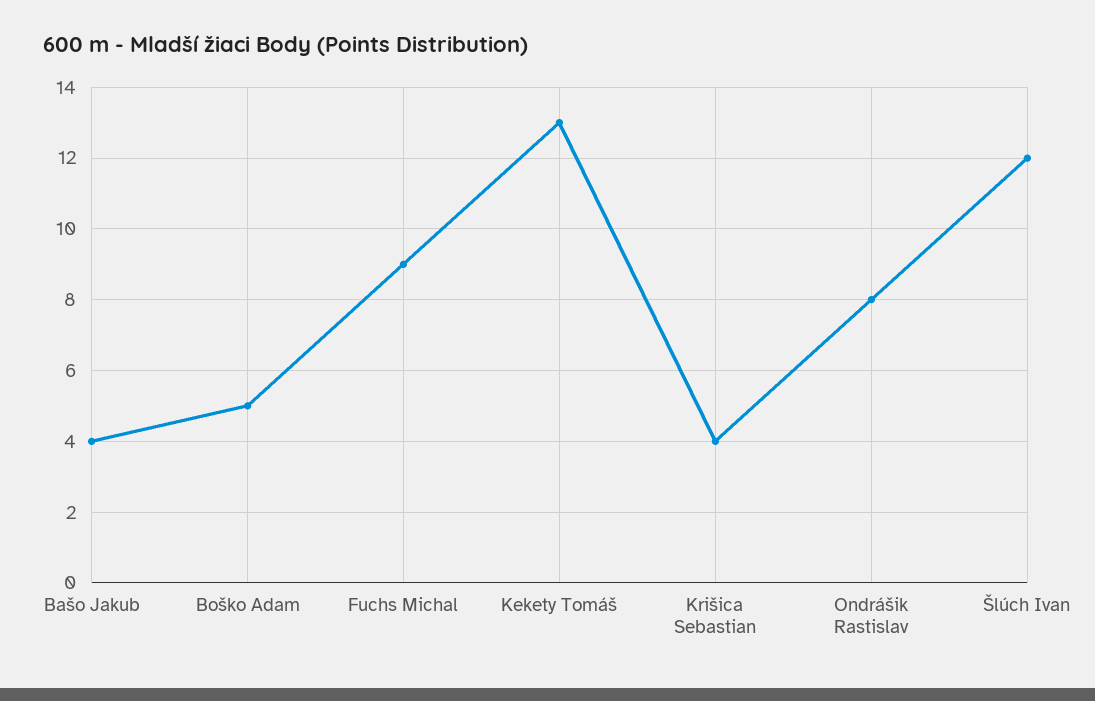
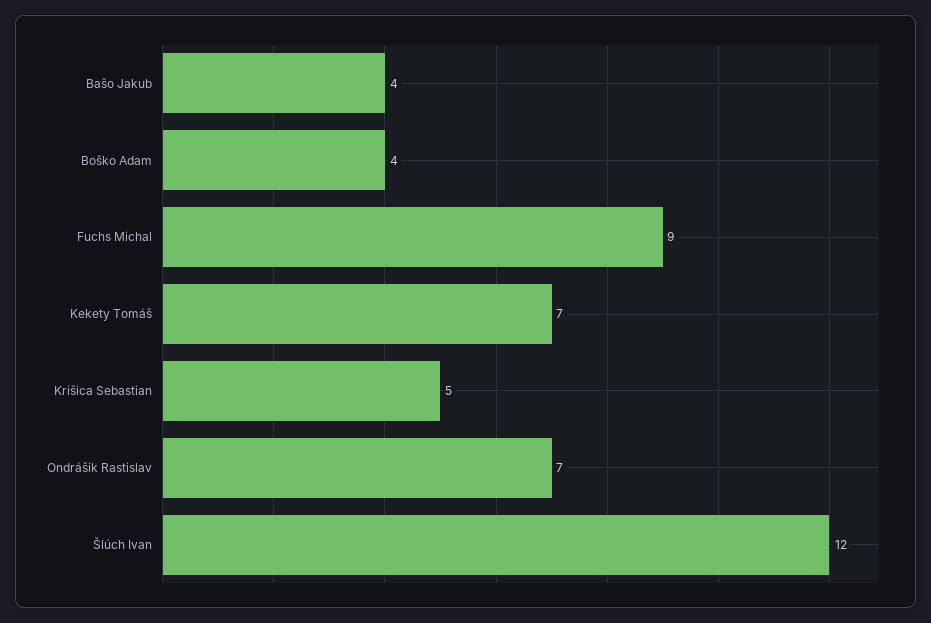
  {
    "Bašo Jakub": 4,
-   "Boško Adam": 5,
+   "Boško Adam": 4,
    "Fuchs Michal": 9,
-   "Kekety Tomáš": 13,
+   "Kekety Tomáš": 7,
-   "Krišica Sebastian": 4,
+   "Krišica Sebastian": 5,
-   "Ondrášik Rastislav": 8,
+   "Ondrášik Rastislav": 7,
    "Šlúch Ivan": 12
  }

